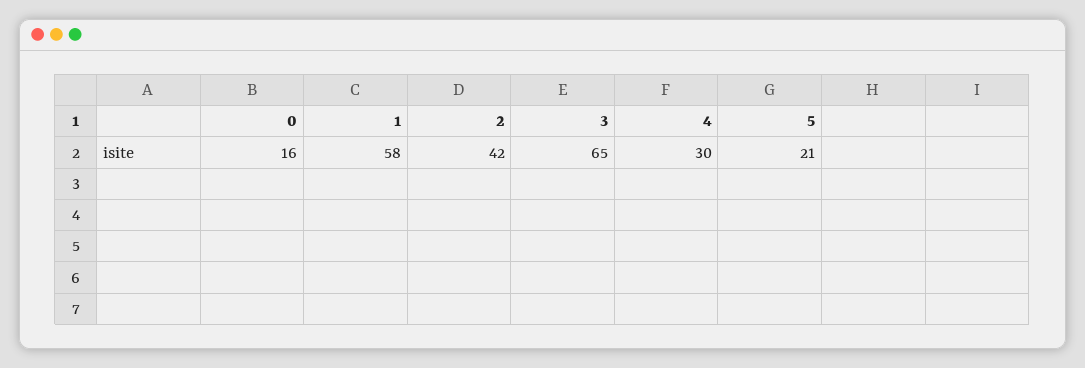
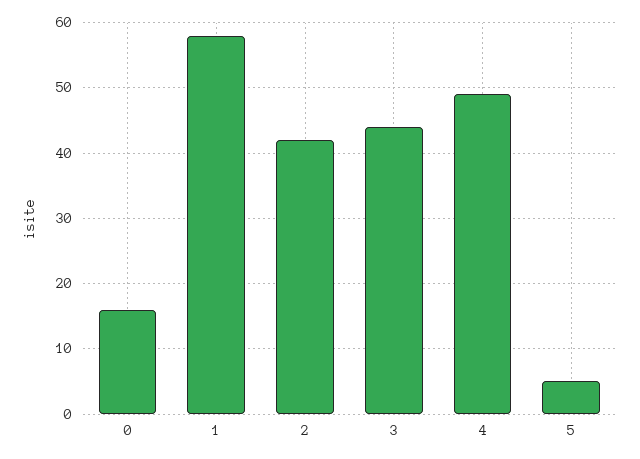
  {
    "0": 16,
    "1": 58,
    "2": 42,
-   "3": 65,
+   "3": 44,
-   "4": 30,
+   "4": 49,
-   "5": 21
+   "5": 5
  }

